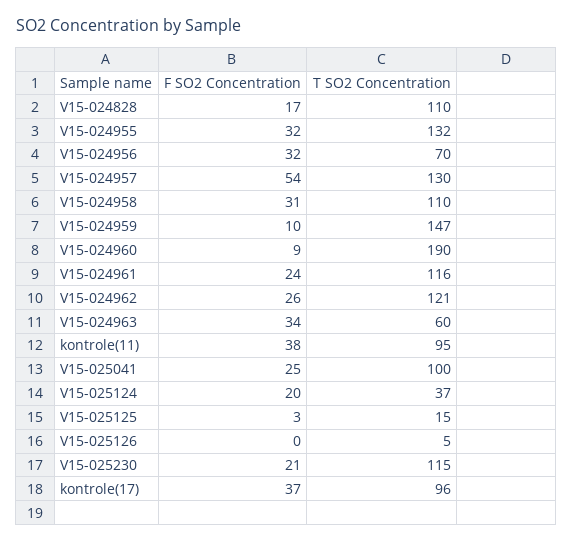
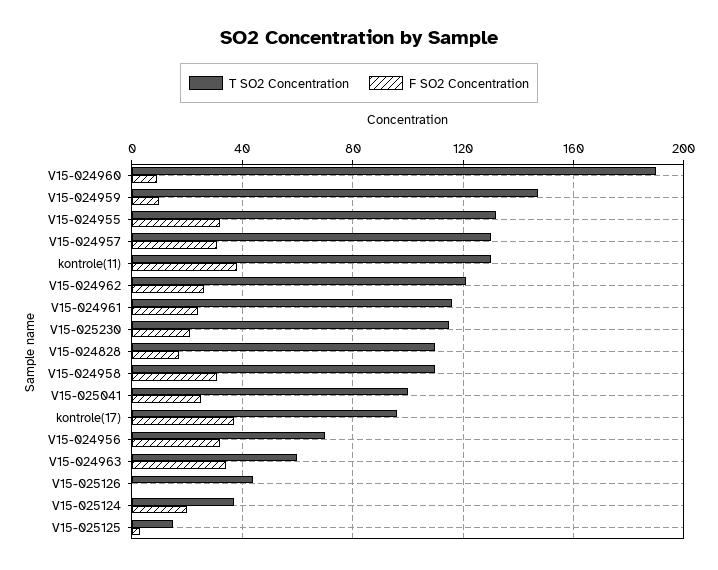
  {
    "F SO2 Concentration": {
      "V15-024828": 17,
      "V15-024955": 32,
      "V15-024956": 32,
-     "V15-024957": 54,
+     "V15-024957": 30,
      "V15-024958": 31,
      "V15-024959": 10,
      "V15-024960": 9,
      "V15-024961": 24,
      "V15-024962": 26,
      "V15-024963": 34,
      "kontrole(11)": 38,
      "V15-025041": 25,
      "V15-025124": 20,
      "V15-025125": 3,
      "V15-025126": 0,
      "V15-025230": 21,
      "kontrole(17)": 37
    },
    "T SO2 Concentration": {
      "V15-024828": 110,
      "V15-024955": 132,
      "V15-024956": 70,
      "V15-024957": 130,
      "V15-024958": 110,
      "V15-024959": 147,
      "V15-024960": 190,
      "V15-024961": 116,
      "V15-024962": 121,
      "V15-024963": 60,
-     "kontrole(11)": 95,
+     "kontrole(11)": 130,
      "V15-025041": 100,
      "V15-025124": 37,
      "V15-025125": 15,
-     "V15-025126": 5,
+     "V15-025126": 45,
      "V15-025230": 115,
      "kontrole(17)": 96
    }
  }

